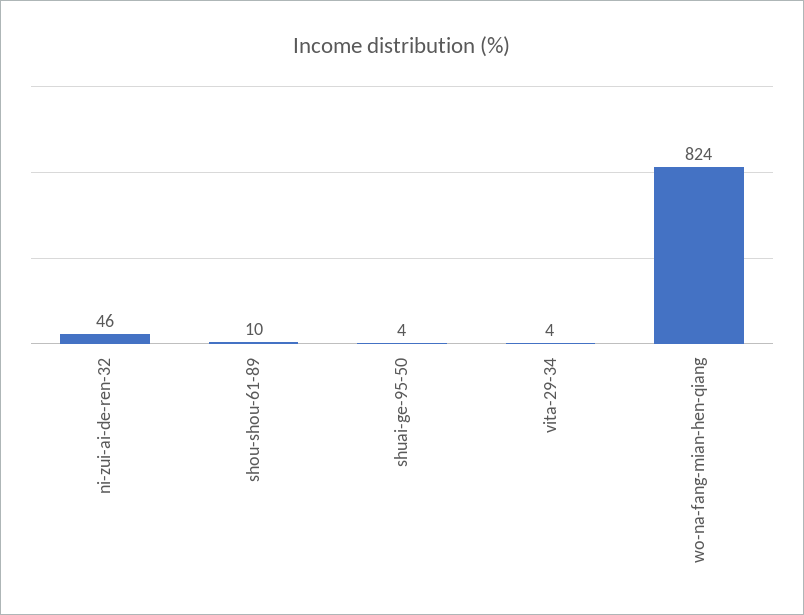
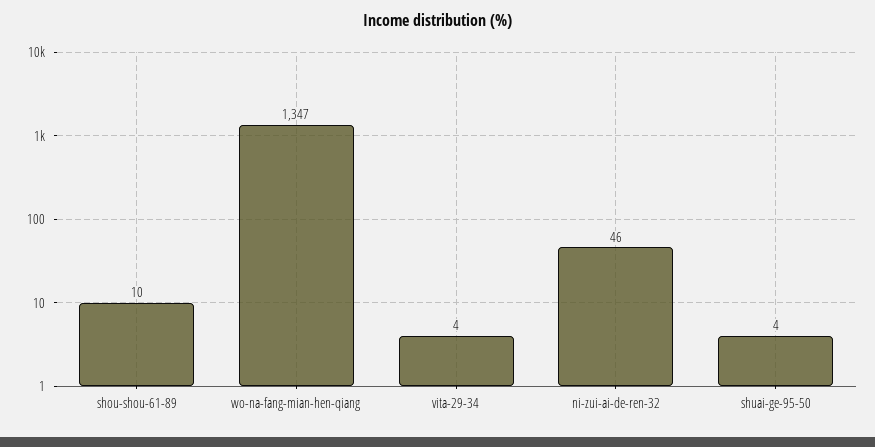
  {
    "ni-zui-ai-de-ren-32": 46,
    "shou-shou-61-89": 10,
    "shuai-ge-95-50": 4,
    "vita-29-34": 4,
-   "wo-na-fang-mian-hen-qiang": 824
+   "wo-na-fang-mian-hen-qiang": 1347
  }

